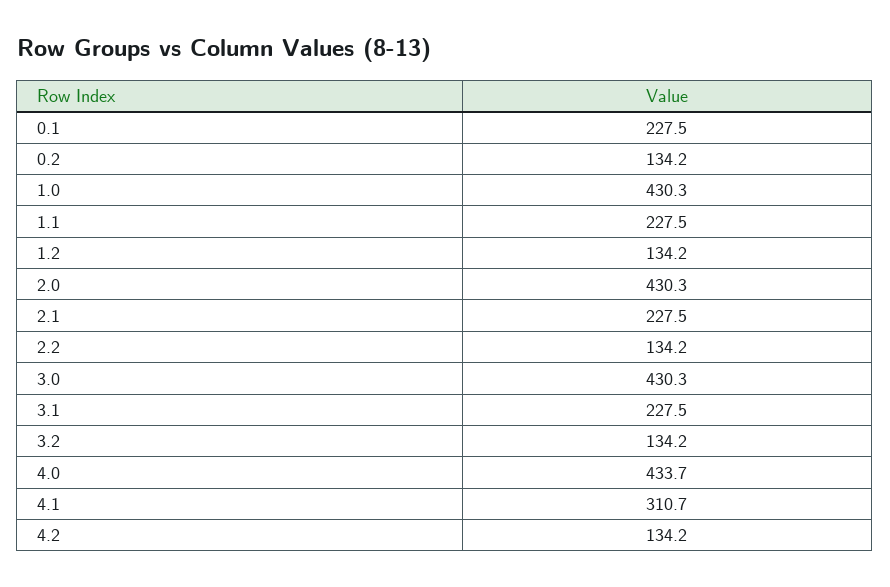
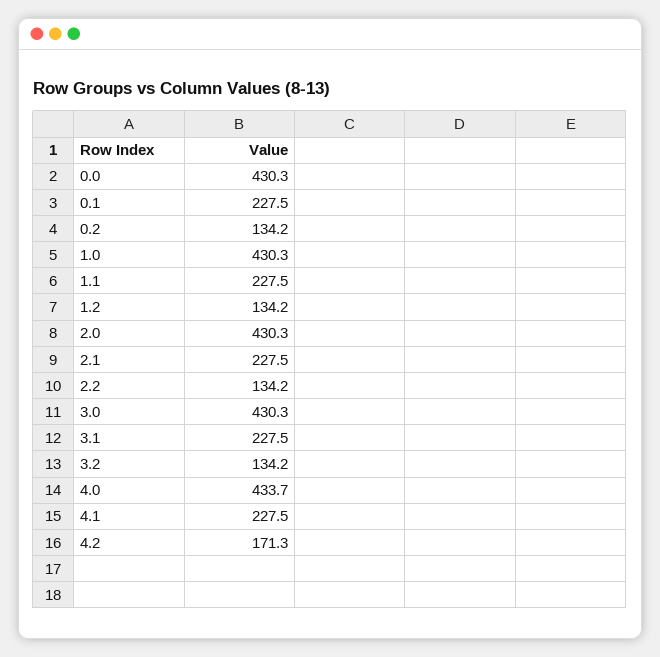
  {
    "0.1": 227.5,
    "0.2": 134.2,
    "1.0": 430.3,
    "1.1": 227.5,
    "1.2": 134.2,
    "2.0": 430.3,
    "2.1": 227.5,
    "2.2": 134.2,
    "3.0": 430.3,
    "3.1": 227.5,
    "3.2": 134.2,
    "4.0": 433.7,
-   "4.1": 310.7,
+   "4.1": 227.5,
-   "4.2": 134.2
+   "4.2": 171.3,
+   "0.0": 430.3
  }

